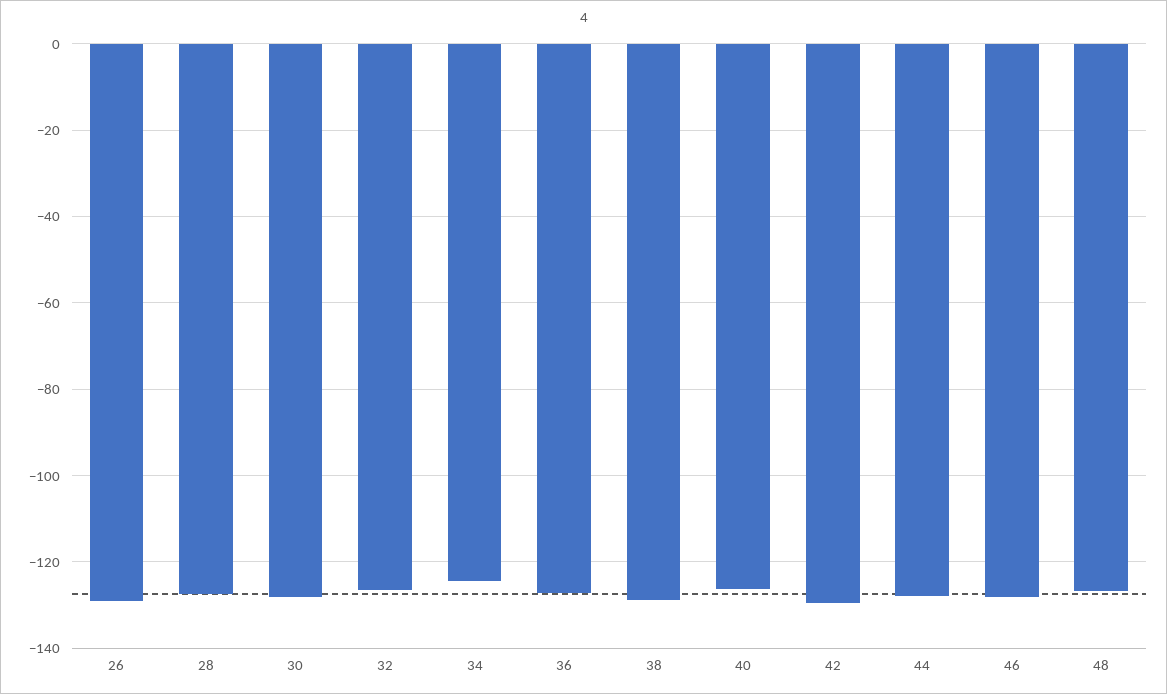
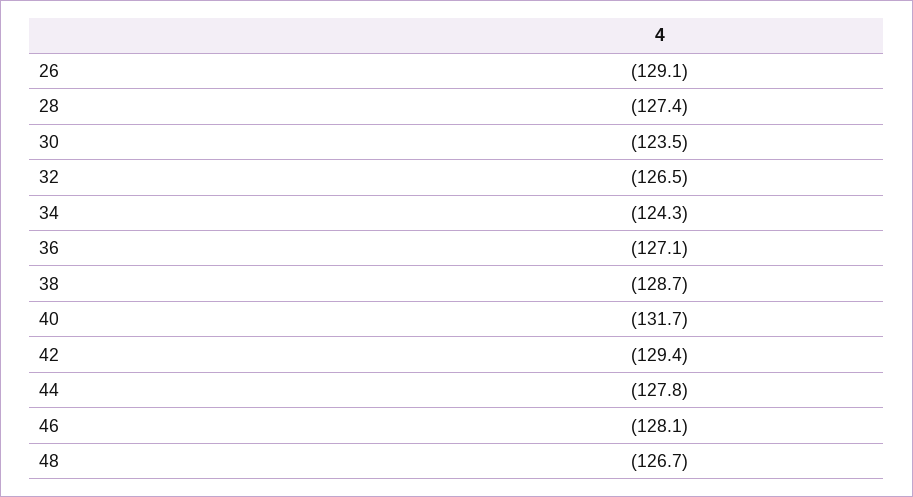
  {
    "26": -129.1,
    "28": -127.4,
-   "30": -128,
+   "30": -123.5,
    "32": -126.5,
    "34": -124.3,
    "36": -127.1,
    "38": -128.7,
-   "40": -126,
+   "40": -131.7,
    "42": -129.4,
    "44": -127.8,
    "46": -128.1,
    "48": -126.7
  }

